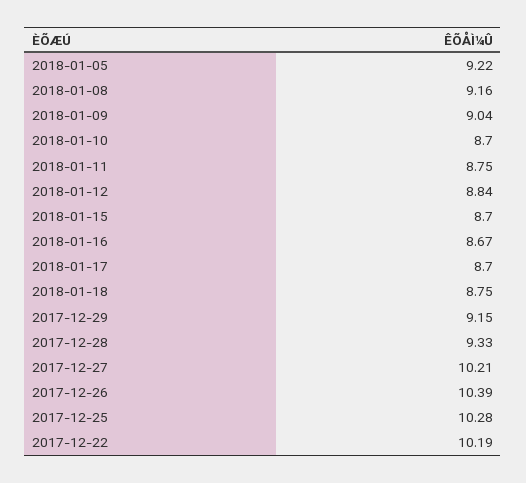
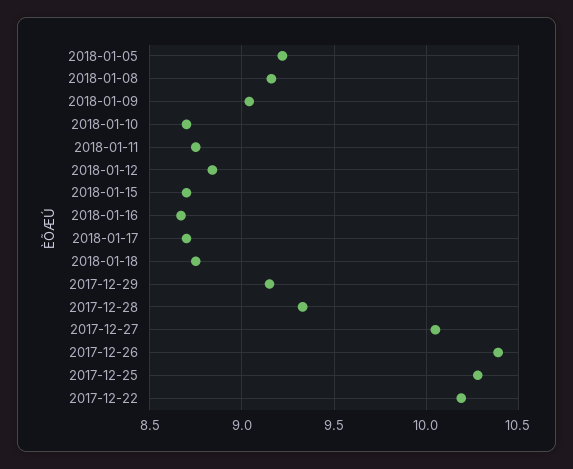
  {
    "2018-01-05": 9.22,
    "2018-01-08": 9.16,
    "2018-01-09": 9.04,
    "2018-01-10": 8.7,
    "2018-01-11": 8.75,
    "2018-01-12": 8.84,
    "2018-01-15": 8.7,
    "2018-01-16": 8.67,
    "2018-01-17": 8.7,
    "2018-01-18": 8.75,
    "2017-12-29": 9.15,
    "2017-12-28": 9.33,
-   "2017-12-27": 10.21,
+   "2017-12-27": 10.05,
    "2017-12-26": 10.39,
    "2017-12-25": 10.28,
    "2017-12-22": 10.19
  }

